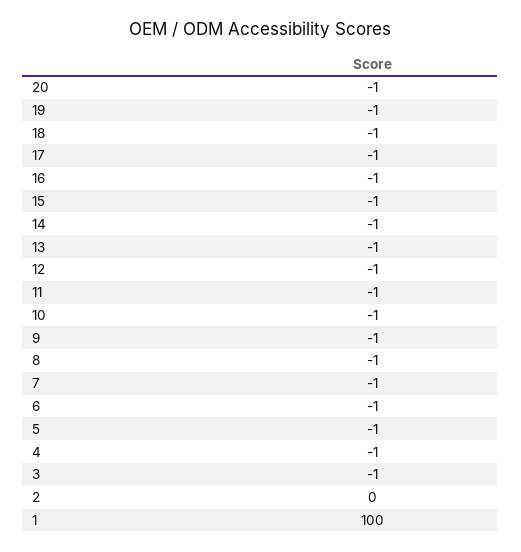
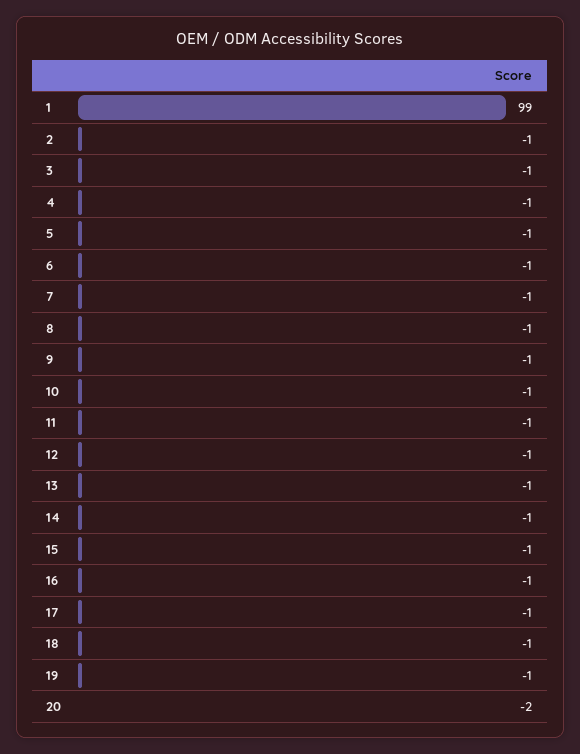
  {
-   "20": -1,
+   "20": -2,
    "19": -1,
    "18": -1,
    "17": -1,
    "16": -1,
    "15": -1,
    "14": -1,
    "13": -1,
    "12": -1,
    "11": -1,
    "10": -1,
    "9": -1,
    "8": -1,
    "7": -1,
    "6": -1,
    "5": -1,
    "4": -1,
    "3": -1,
-   "2": 0,
+   "2": -1,
-   "1": 100
+   "1": 99
  }

